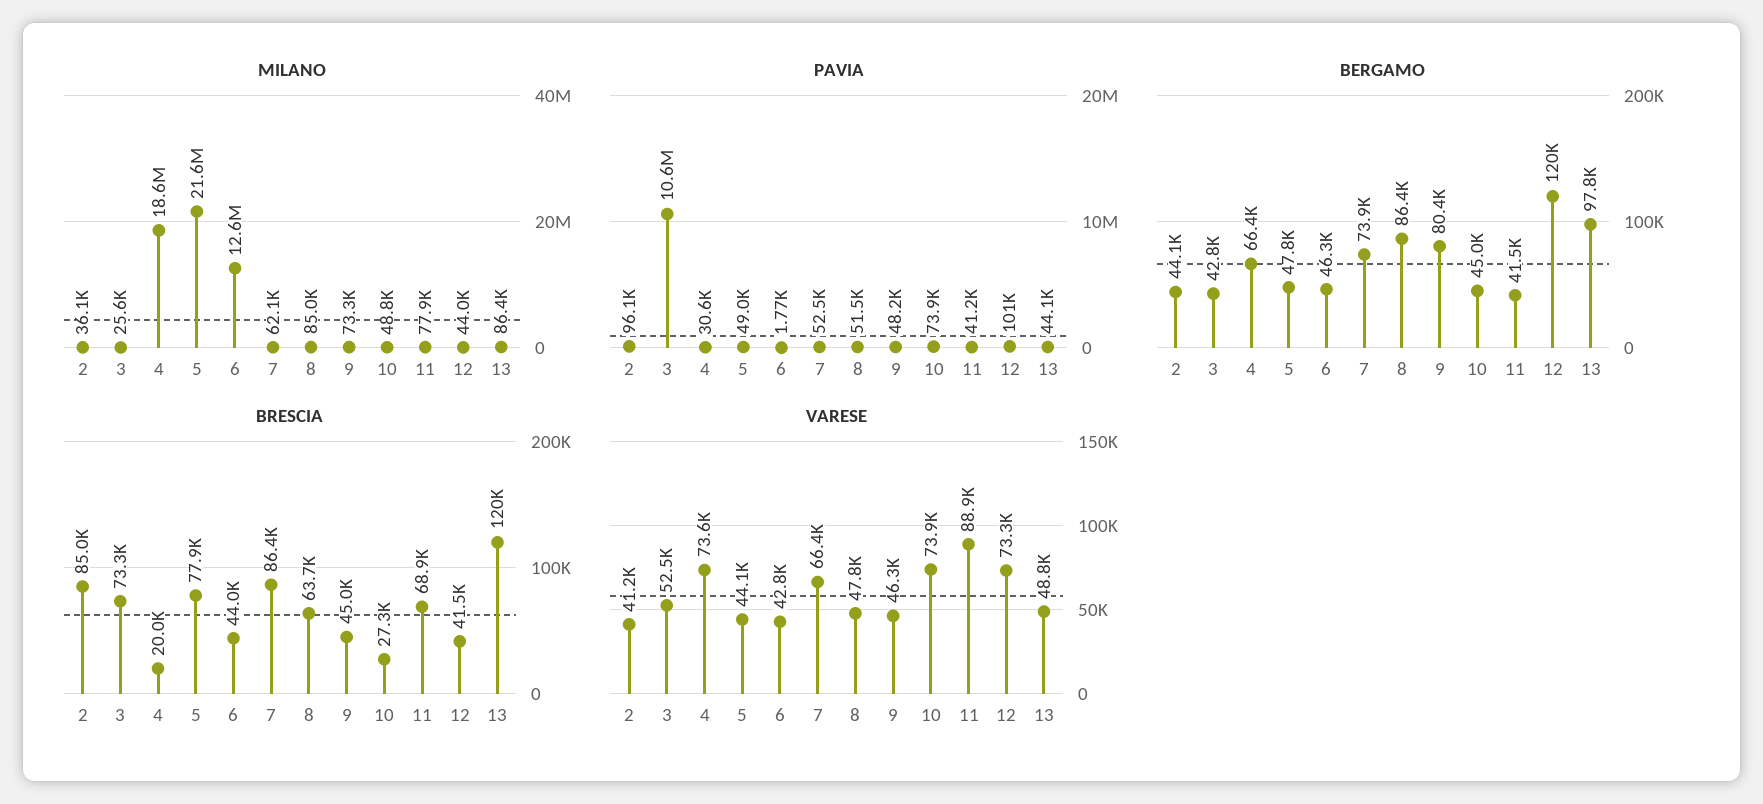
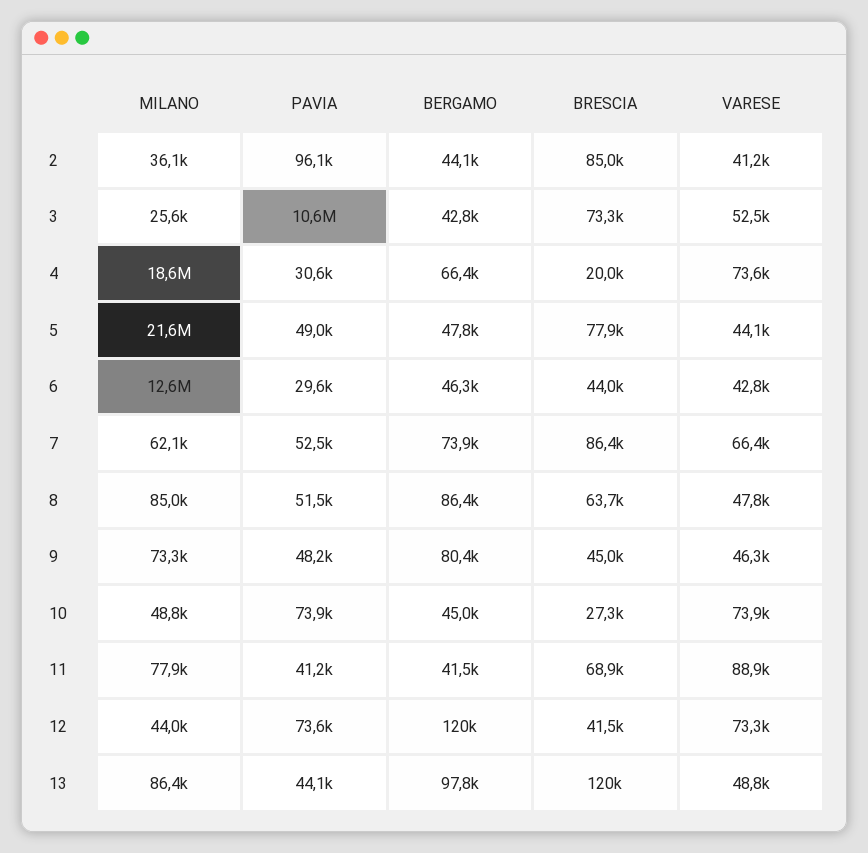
  {
    "MILANO": {
      "2": 36100,
      "3": 25600,
      "4": 18600000,
      "5": 21600000,
      "6": 12600000,
      "7": 62100,
      "8": 85000,
      "9": 73300,
      "10": 48800,
      "11": 77900,
      "12": 44000,
      "13": 86400
    },
    "PAVIA": {
      "2": 96100,
      "3": 10600000,
      "4": 30600,
      "5": 49000,
-     "6": 1770,
+     "6": 29600,
      "7": 52500,
      "8": 51500,
      "9": 48200,
      "10": 73900,
      "11": 41200,
-     "12": 101000,
+     "12": 73600,
      "13": 44100
    },
    "BERGAMO": {
      "2": 44100,
      "3": 42800,
      "4": 66400,
      "5": 47800,
      "6": 46300,
      "7": 73900,
      "8": 86400,
      "9": 80400,
      "10": 45000,
      "11": 41500,
      "12": 120000,
      "13": 97800
    },
    "BRESCIA": {
      "2": 85000,
      "3": 73300,
      "4": 20000,
      "5": 77900,
      "6": 44000,
      "7": 86400,
      "8": 63700,
      "9": 45000,
      "10": 27300,
      "11": 68900,
      "12": 41500,
      "13": 120000
    },
    "VARESE": {
      "2": 41200,
      "3": 52500,
      "4": 73600,
      "5": 44100,
      "6": 42800,
      "7": 66400,
      "8": 47800,
      "9": 46300,
      "10": 73900,
      "11": 88900,
      "12": 73300,
      "13": 48800
    }
  }

